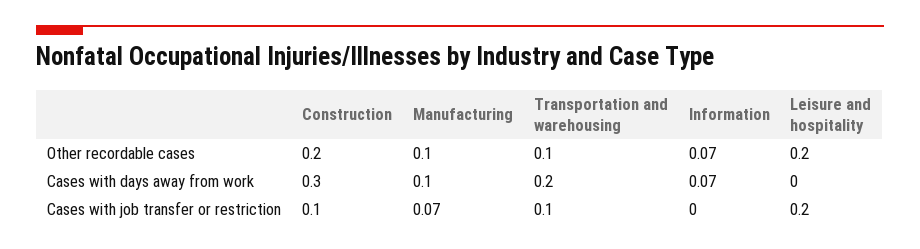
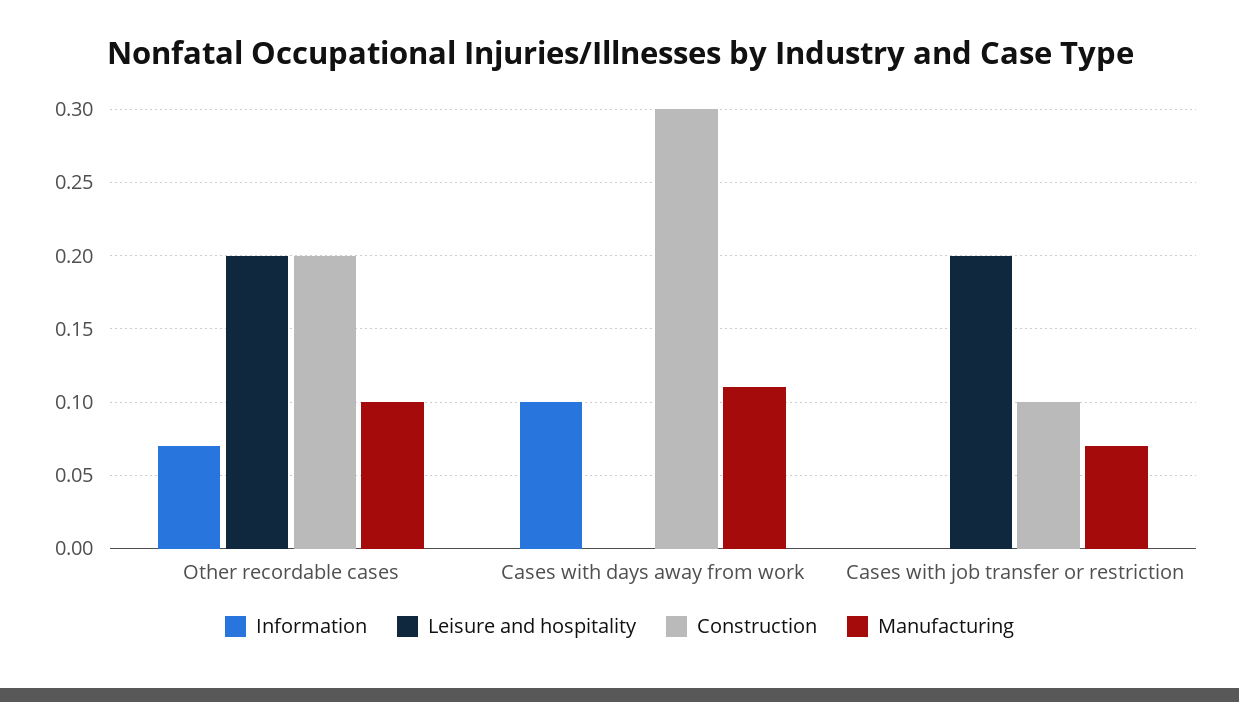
  {
    "Construction": {
      "Other recordable cases": 0.2,
      "Cases with days away from work": 0.3,
      "Cases with job transfer or restriction": 0.1
    },
    "Manufacturing": {
      "Other recordable cases": 0.1,
-     "Cases with days away from work": 0.1,
+     "Cases with days away from work": 0.11,
      "Cases with job transfer or restriction": 0.07
    },
-   "Transportation and warehousing": {
-     "Other recordable cases": 0.1,
-     "Cases with days away from work": 0.2,
-     "Cases with job transfer or restriction": 0.1
-   },
    "Information": {
      "Other recordable cases": 0.07,
-     "Cases with days away from work": 0.07,
+     "Cases with days away from work": 0.1,
      "Cases with job transfer or restriction": 0
    },
    "Leisure and hospitality": {
      "Other recordable cases": 0.2,
      "Cases with days away from work": 0,
      "Cases with job transfer or restriction": 0.2
    }
  }

